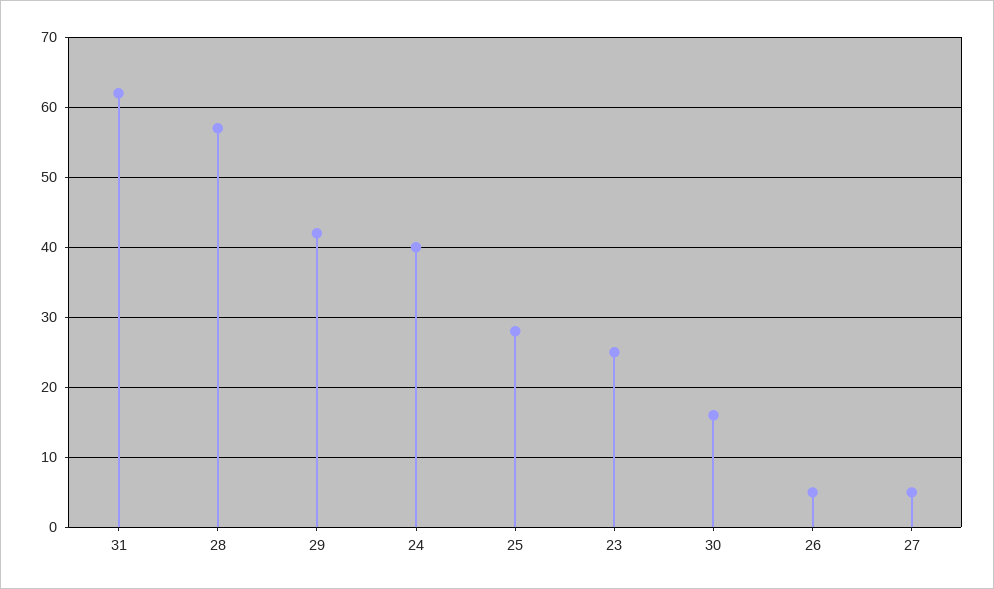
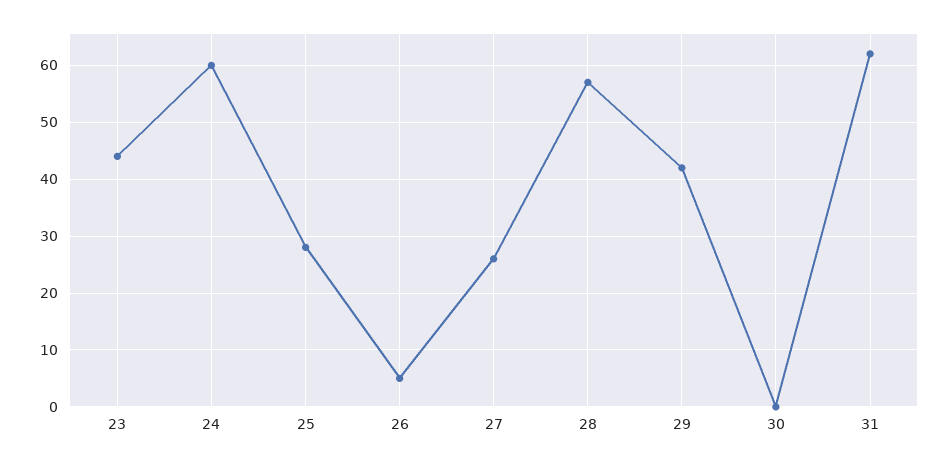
  {
    "31": 62,
    "28": 57,
    "29": 42,
-   "24": 40,
+   "24": 60,
    "25": 28,
-   "23": 25,
+   "23": 45,
-   "30": 16,
+   "30": 0,
    "26": 5,
-   "27": 5
+   "27": 25
  }

